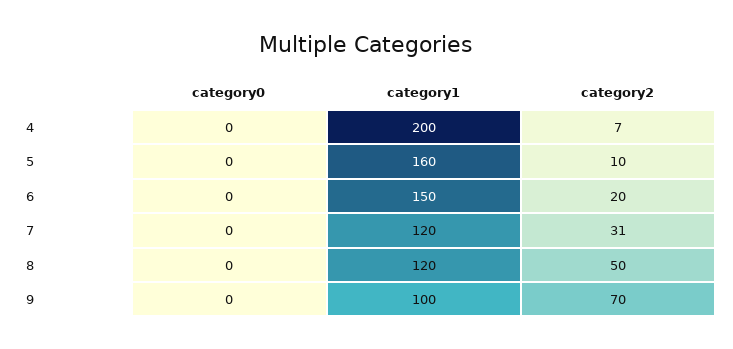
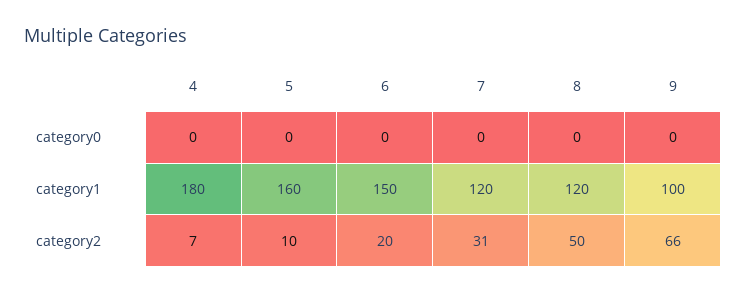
  {
    "category0": {
      "4": 0,
      "5": 0,
      "6": 0,
      "7": 0,
      "8": 0,
      "9": 0
    },
    "category1": {
-     "4": 200,
+     "4": 180,
      "5": 160,
      "6": 150,
      "7": 120,
      "8": 120,
      "9": 100
    },
    "category2": {
      "4": 7,
      "5": 10,
      "6": 20,
      "7": 31,
      "8": 50,
-     "9": 70
+     "9": 66
    }
  }

